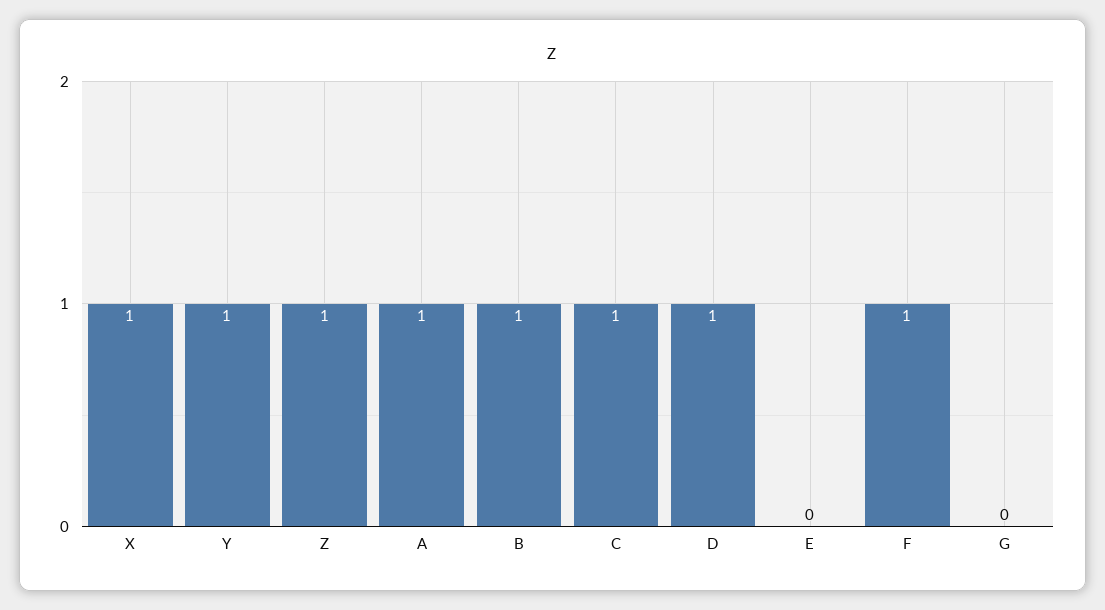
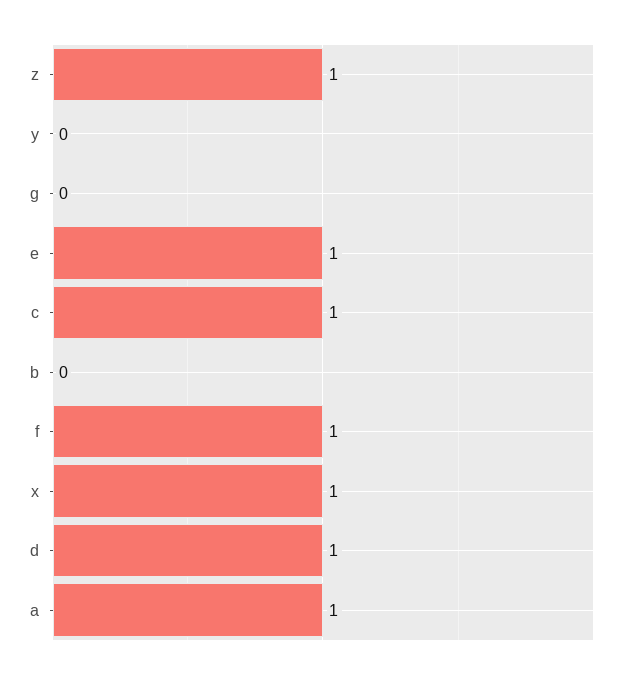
  {
    "X": 1,
-   "Y": 1,
+   "Y": 0,
    "Z": 1,
    "A": 1,
-   "B": 1,
+   "B": 0,
    "C": 1,
    "D": 1,
-   "E": 0,
+   "E": 1,
    "F": 1,
    "G": 0
  }

